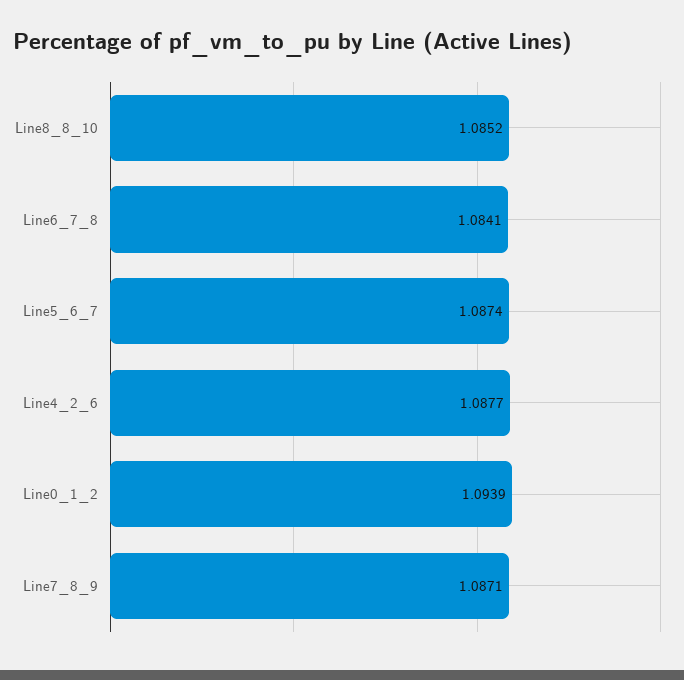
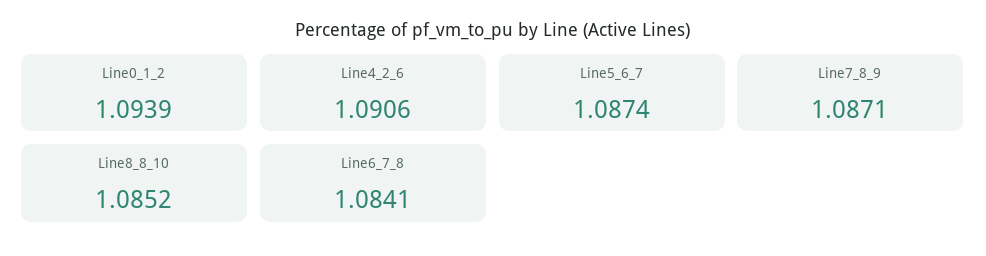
  {
    "Line8_8_10": 1.0852,
    "Line6_7_8": 1.0841,
    "Line5_6_7": 1.0874,
-   "Line4_2_6": 1.0877,
+   "Line4_2_6": 1.0906,
    "Line0_1_2": 1.0939,
    "Line7_8_9": 1.0871
  }

